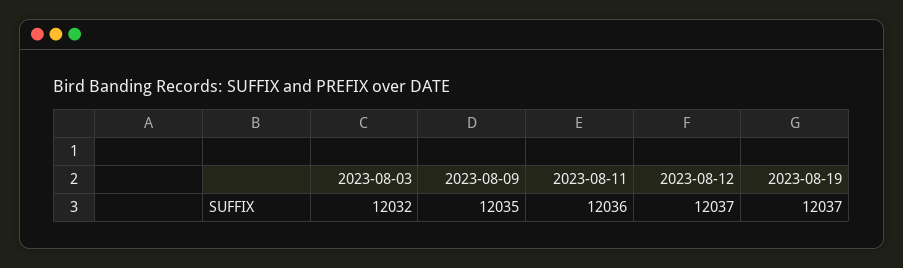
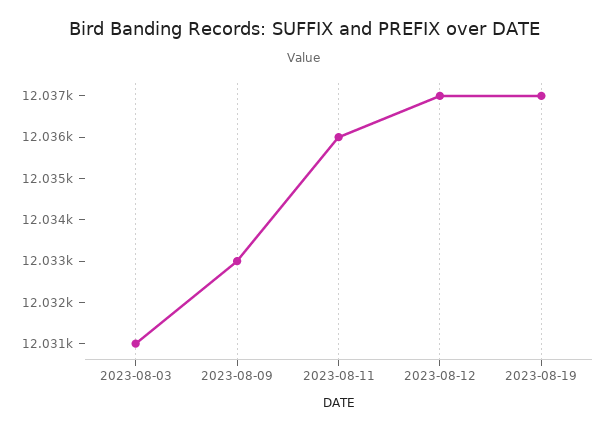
  {
-   "2023-08-03": 12032,
+   "2023-08-03": 12031,
-   "2023-08-09": 12035,
+   "2023-08-09": 12033,
    "2023-08-11": 12036,
    "2023-08-12": 12037,
    "2023-08-19": 12037
  }

